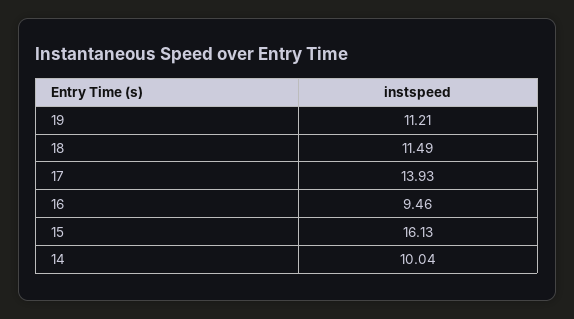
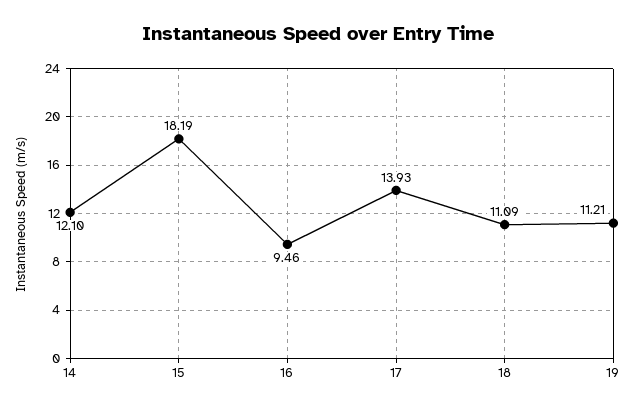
  {
    "19": 11.21,
-   "18": 11.49,
+   "18": 11.09,
    "17": 13.93,
    "16": 9.46,
-   "15": 16.13,
+   "15": 18.19,
-   "14": 10.04
+   "14": 12.1
  }

